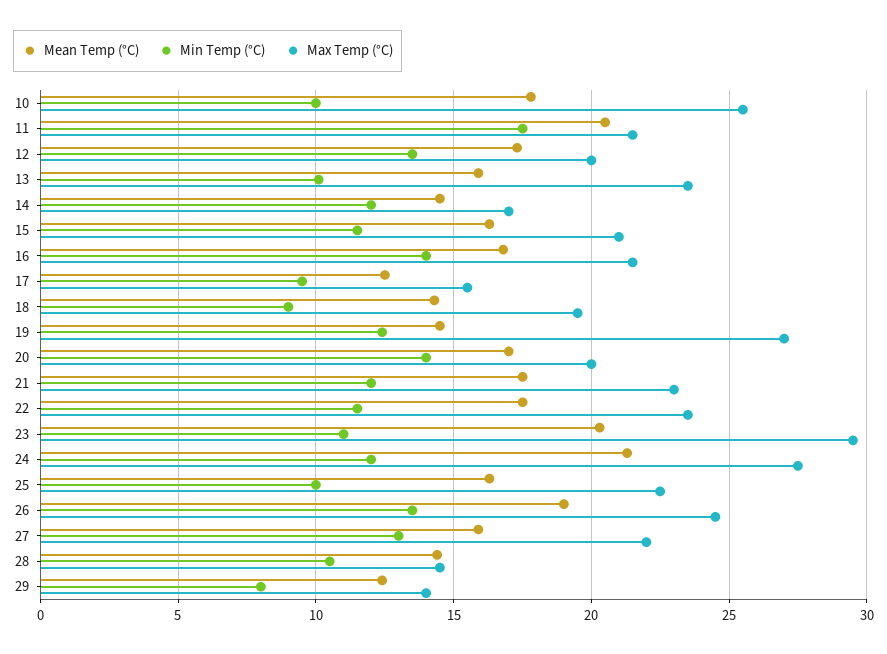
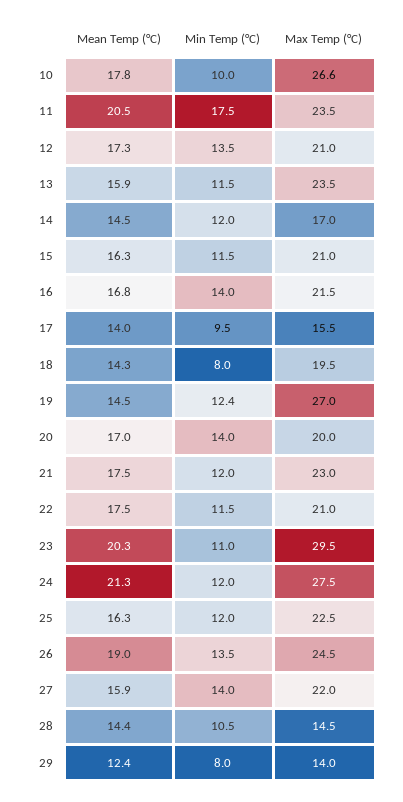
  {
    "Mean Temp (°C)": {
      "10": 17.8,
      "11": 20.5,
      "12": 17.3,
      "13": 15.9,
      "14": 14.5,
      "15": 16.3,
      "16": 16.8,
-     "17": 12.5,
+     "17": 14,
      "18": 14.3,
      "19": 14.5,
      "20": 17,
      "21": 17.5,
      "22": 17.5,
      "23": 20.3,
      "24": 21.3,
      "25": 16.3,
      "26": 19,
      "27": 15.9,
      "28": 14.4,
      "29": 12.4
    },
    "Min Temp (°C)": {
      "10": 10,
      "11": 17.5,
      "12": 13.5,
-     "13": 10,
+     "13": 11.5,
      "14": 12,
      "15": 11.5,
      "16": 14,
      "17": 9.5,
-     "18": 9,
+     "18": 8,
      "19": 12.4,
      "20": 14,
      "21": 12,
      "22": 11.5,
      "23": 11,
      "24": 12,
-     "25": 10,
+     "25": 12,
      "26": 13.5,
-     "27": 13,
+     "27": 14,
      "28": 10.5,
      "29": 8
    },
    "Max Temp (°C)": {
-     "10": 25.5,
+     "10": 26.6,
-     "11": 21.5,
+     "11": 23.5,
-     "12": 20,
+     "12": 21,
      "13": 23.5,
      "14": 17,
      "15": 21,
      "16": 21.5,
      "17": 15.5,
      "18": 19.5,
      "19": 27,
      "20": 20,
      "21": 23,
-     "22": 23.5,
+     "22": 21,
      "23": 29.5,
      "24": 27.5,
      "25": 22.5,
      "26": 24.5,
      "27": 22,
      "28": 14.5,
      "29": 14
    }
  }

